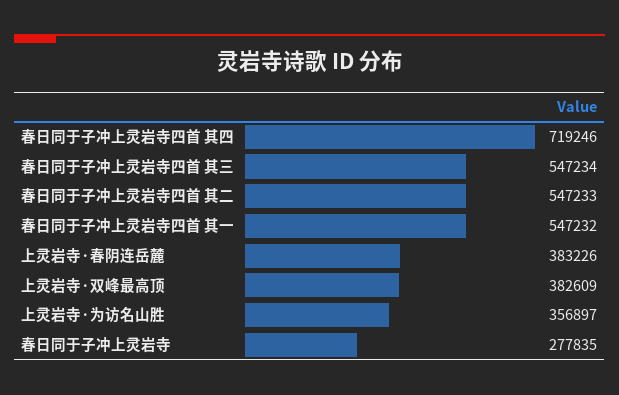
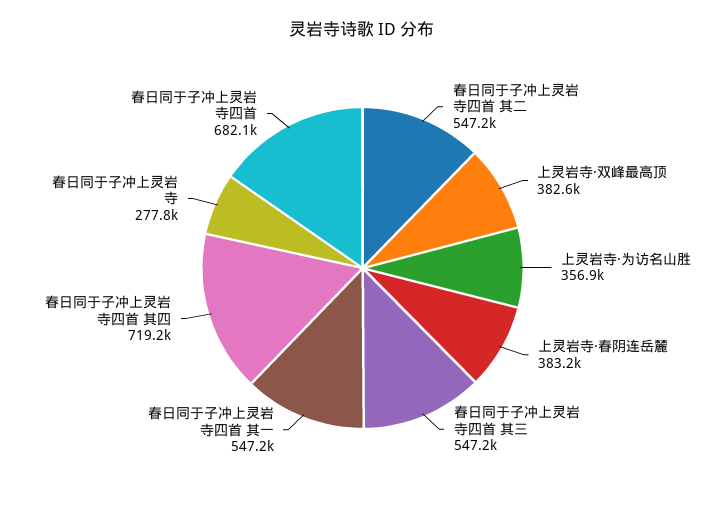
  {
    "春日同于子冲上灵岩寺四首 其四": 719246,
    "春日同于子冲上灵岩寺四首 其三": 547234,
    "春日同于子冲上灵岩寺四首 其二": 547233,
    "春日同于子冲上灵岩寺四首 其一": 547232,
    "上灵岩寺·春阴连岳麓": 383226,
    "上灵岩寺·双峰最高顶": 382609,
    "上灵岩寺·为访名山胜": 356897,
-   "春日同于子冲上灵岩寺": 277835
+   "春日同于子冲上灵岩寺": 277835,
+   "春日同于子冲上灵岩寺四首": 682100
  }

